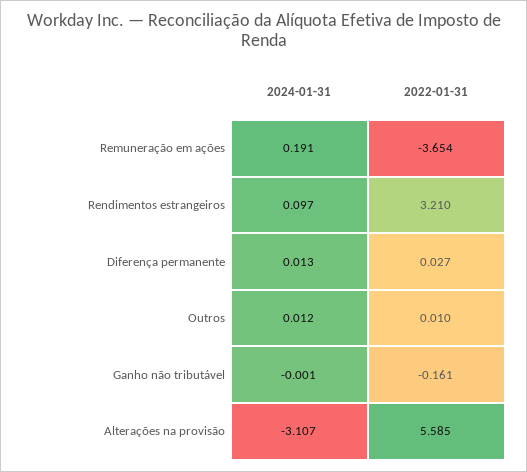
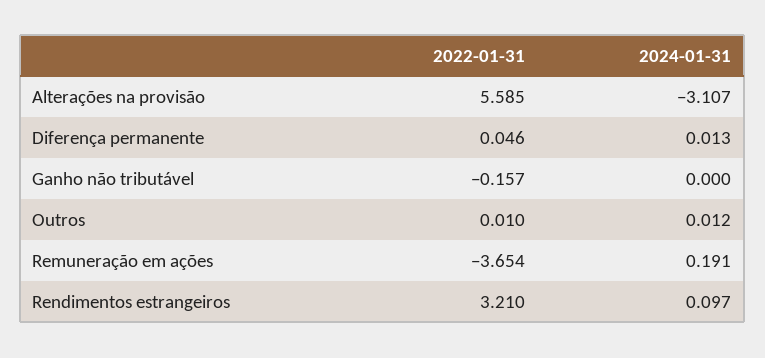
  {
    "2024-01-31": {
      "Remuneração em ações": 0.191,
      "Rendimentos estrangeiros": 0.097,
      "Diferença permanente": 0.013,
      "Outros": 0.012,
-     "Ganho não tributável": -0.001,
+     "Ganho não tributável": 0,
      "Alterações na provisão": -3.107
    },
    "2022-01-31": {
      "Remuneração em ações": -3.654,
      "Rendimentos estrangeiros": 3.21,
-     "Diferença permanente": 0.027,
+     "Diferença permanente": 0.046,
      "Outros": 0.01,
-     "Ganho não tributável": -0.161,
+     "Ganho não tributável": -0.157,
      "Alterações na provisão": 5.585
    }
  }

